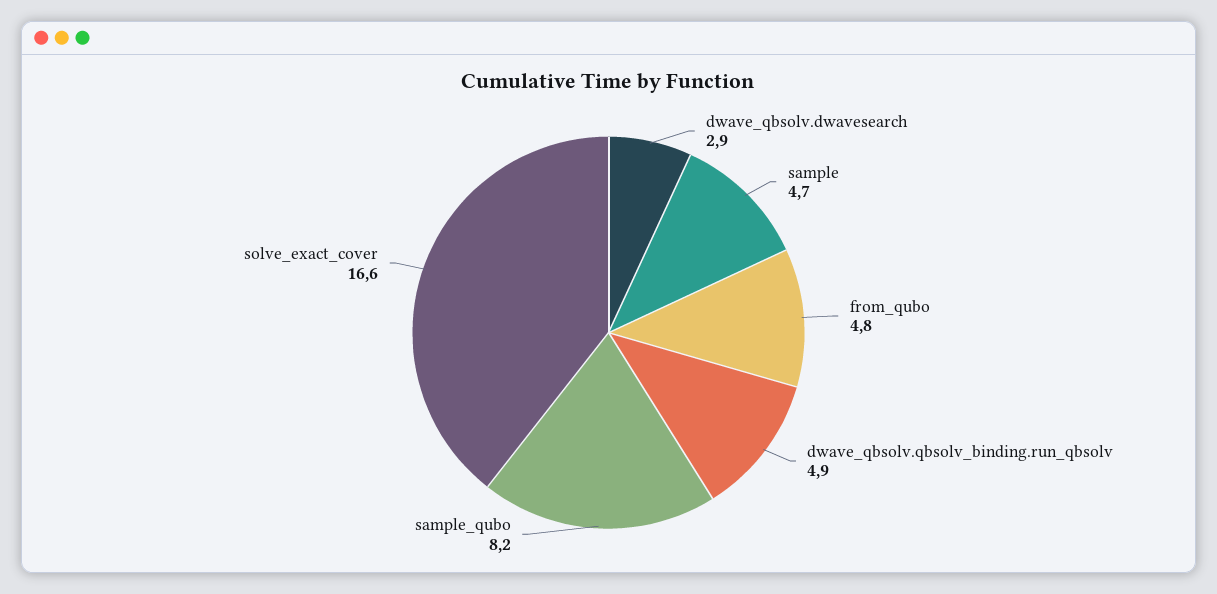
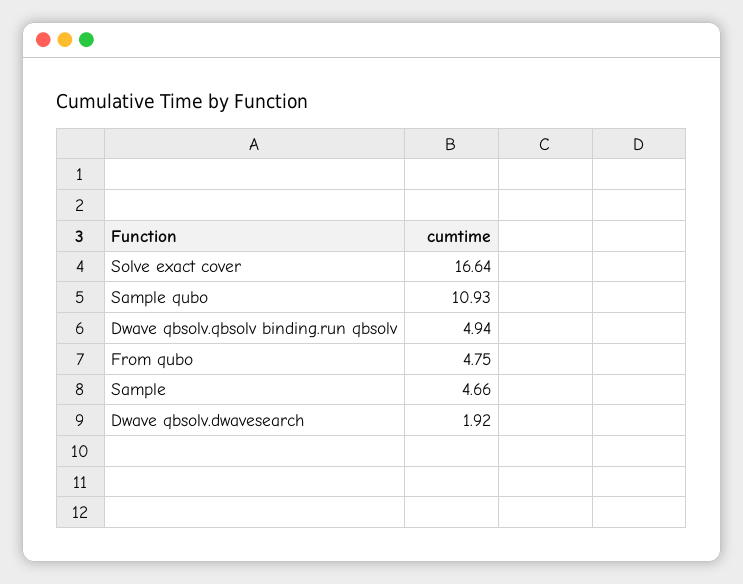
  {
-   "dwave_qbsolv.dwavesearch": 2.9,
+   "dwave_qbsolv.dwavesearch": 1.92,
    "sample": 4.66,
    "from_qubo": 4.75,
    "dwave_qbsolv.qbsolv_binding.run_qbsolv": 4.94,
-   "sample_qubo": 8.2,
+   "sample_qubo": 10.93,
    "solve_exact_cover": 16.64
  }

